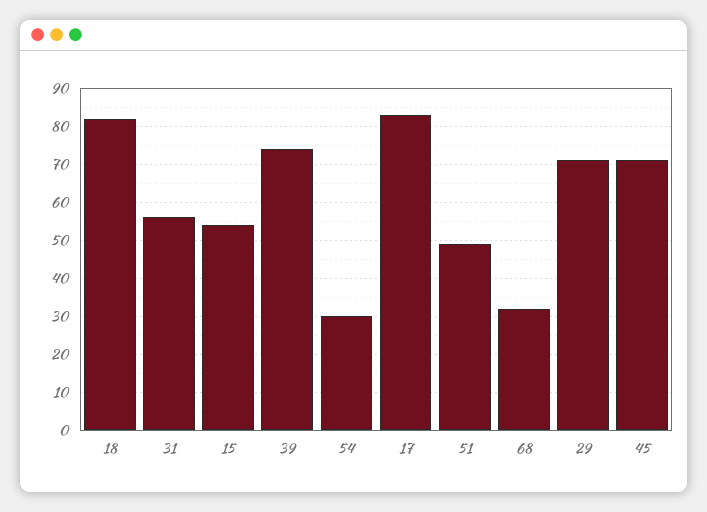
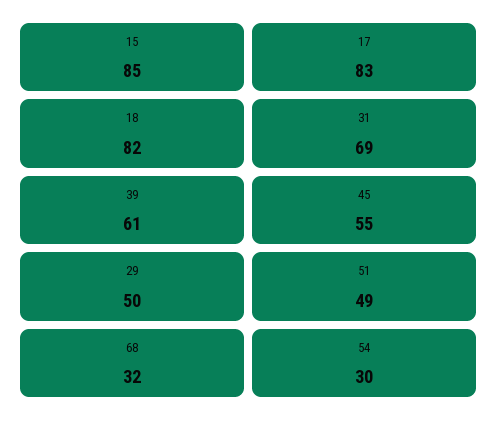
  {
    "18": 82,
-   "31": 55,
+   "31": 69,
-   "15": 55,
+   "15": 85,
-   "39": 75,
+   "39": 61,
    "54": 30,
    "17": 83,
    "51": 49,
    "68": 32,
-   "29": 70,
+   "29": 50,
-   "45": 70
+   "45": 55
  }

